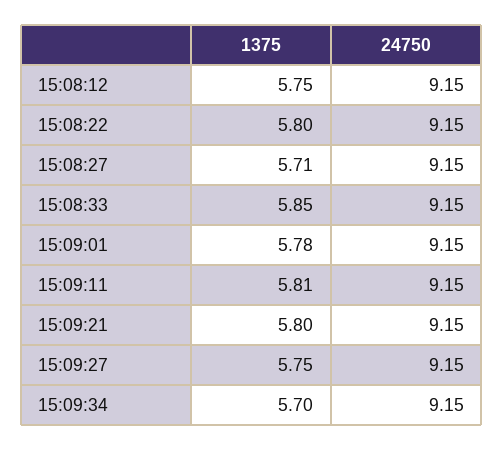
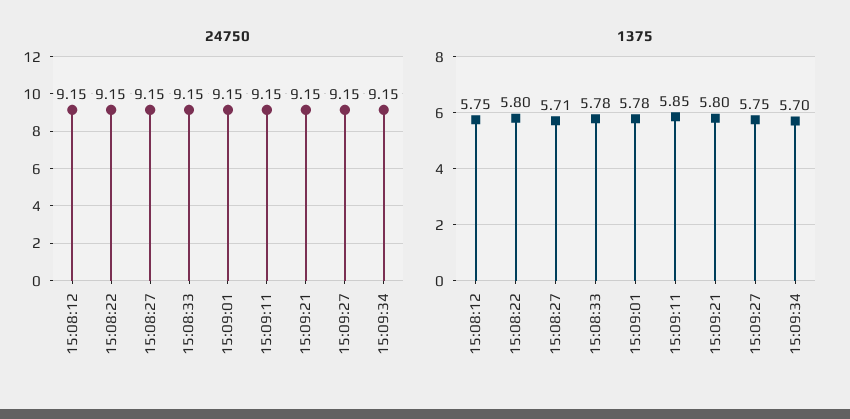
  {
    "1375": {
      "15:08:12": 5.75,
      "15:08:22": 5.8,
      "15:08:27": 5.71,
-     "15:08:33": 5.85,
+     "15:08:33": 5.78,
      "15:09:01": 5.78,
-     "15:09:11": 5.81,
+     "15:09:11": 5.85,
      "15:09:21": 5.8,
      "15:09:27": 5.75,
      "15:09:34": 5.7
    },
    "24750": {
      "15:08:12": 9.15,
      "15:08:22": 9.15,
      "15:08:27": 9.15,
      "15:08:33": 9.15,
      "15:09:01": 9.15,
      "15:09:11": 9.15,
      "15:09:21": 9.15,
      "15:09:27": 9.15,
      "15:09:34": 9.15
    }
  }

